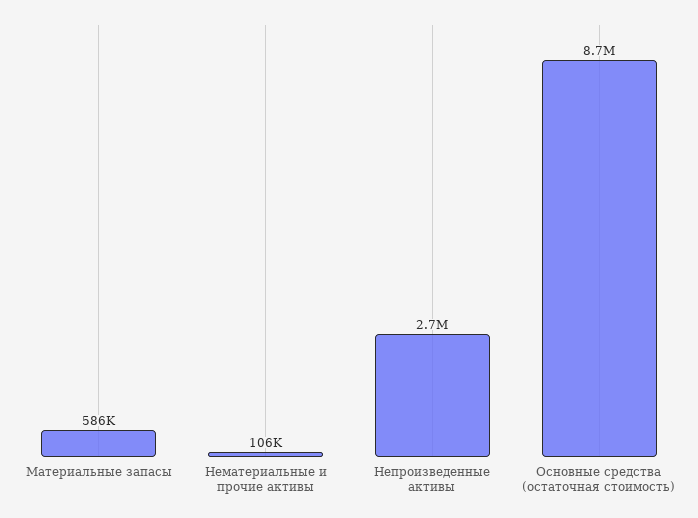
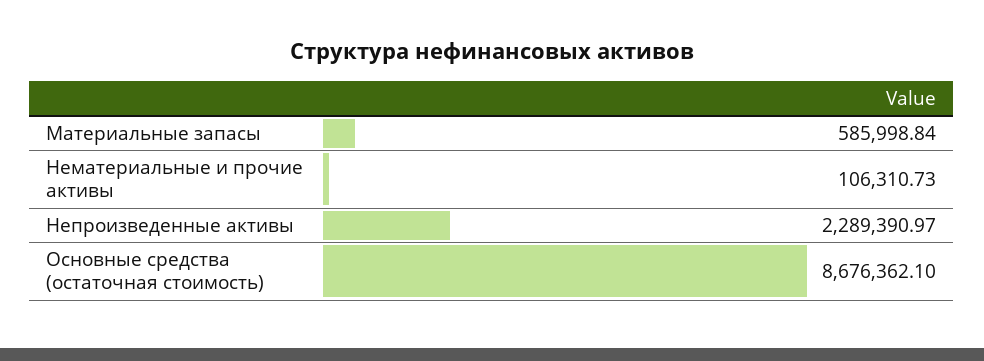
  {
    "Материальные запасы": 585998.84,
    "Нематериальные и прочие активы": 106310.73,
-   "Непроизведенные активы": 2700000,
+   "Непроизведенные активы": 2289390.97,
    "Основные средства (остаточная стоимость)": 8676362.1
  }

